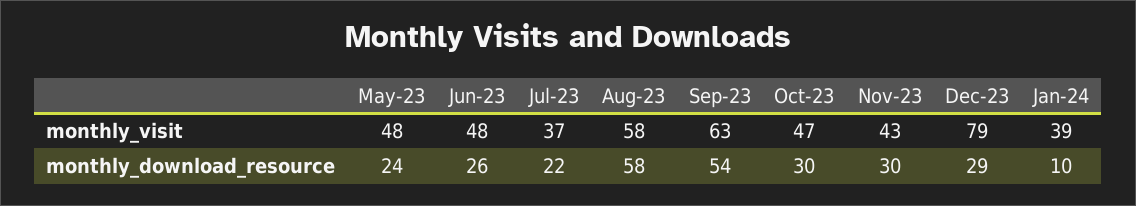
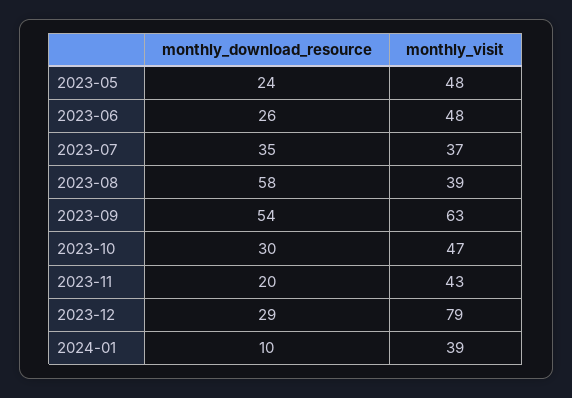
  {
    "May-23": {
      "monthly_visit": 48,
      "monthly_download_resource": 24
    },
    "Jun-23": {
      "monthly_visit": 48,
      "monthly_download_resource": 26
    },
    "Jul-23": {
      "monthly_visit": 37,
-     "monthly_download_resource": 22
+     "monthly_download_resource": 35
    },
    "Aug-23": {
-     "monthly_visit": 58,
+     "monthly_visit": 39,
      "monthly_download_resource": 58
    },
    "Sep-23": {
      "monthly_visit": 63,
      "monthly_download_resource": 54
    },
    "Oct-23": {
      "monthly_visit": 47,
      "monthly_download_resource": 30
    },
    "Nov-23": {
      "monthly_visit": 43,
-     "monthly_download_resource": 30
+     "monthly_download_resource": 20
    },
    "Dec-23": {
      "monthly_visit": 79,
      "monthly_download_resource": 29
    },
    "Jan-24": {
      "monthly_visit": 39,
      "monthly_download_resource": 10
    }
  }

